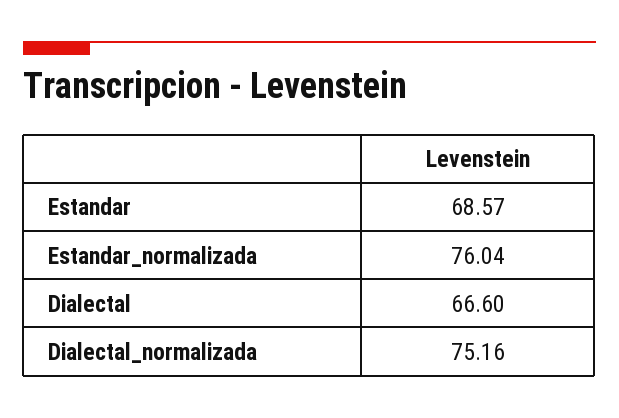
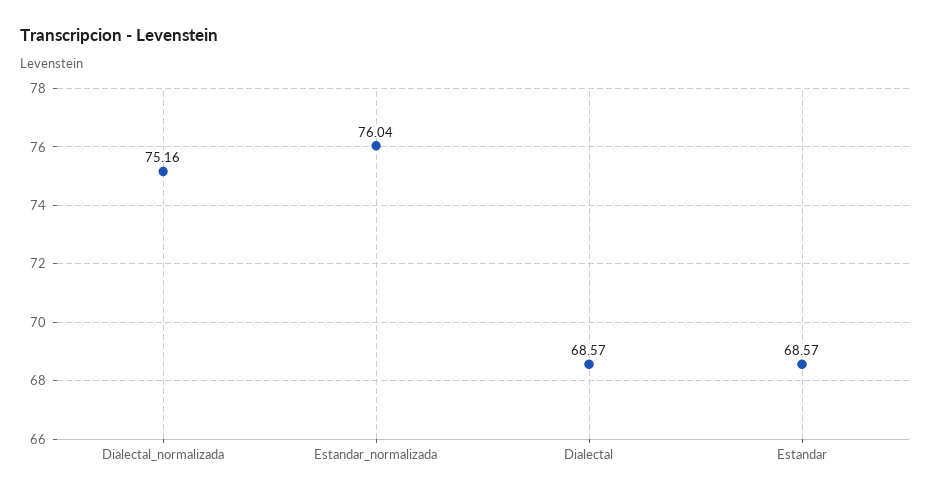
  {
    "Estandar": 68.57,
    "Estandar_normalizada": 76.04,
-   "Dialectal": 66.6,
+   "Dialectal": 68.57,
    "Dialectal_normalizada": 75.16
  }

